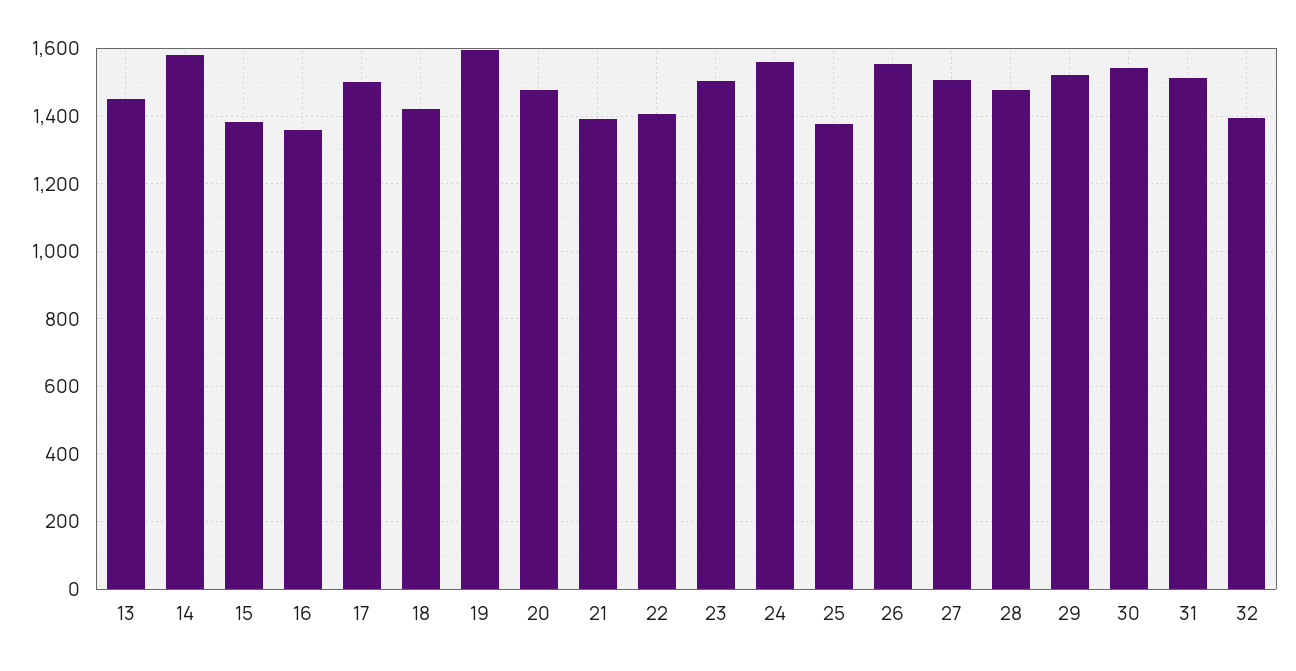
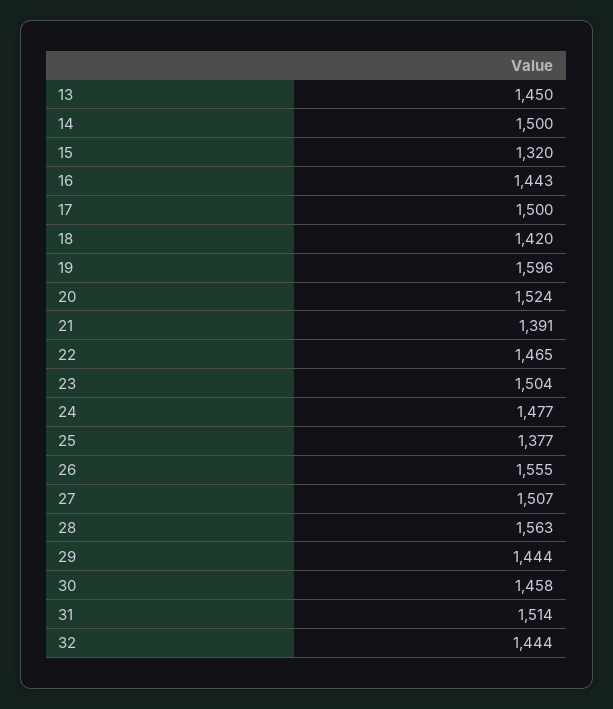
  {
    "13": 1450,
-   "14": 1580,
+   "14": 1500,
-   "15": 1380,
+   "15": 1320,
-   "16": 1360,
+   "16": 1443,
    "17": 1500,
    "18": 1420,
    "19": 1596,
-   "20": 1480,
+   "20": 1524,
    "21": 1391,
-   "22": 1400,
+   "22": 1465,
    "23": 1504,
-   "24": 1560,
+   "24": 1477,
    "25": 1377,
    "26": 1555,
    "27": 1507,
-   "28": 1480,
+   "28": 1563,
-   "29": 1520,
+   "29": 1444,
-   "30": 1540,
+   "30": 1458,
    "31": 1514,
-   "32": 1400
+   "32": 1444
  }

